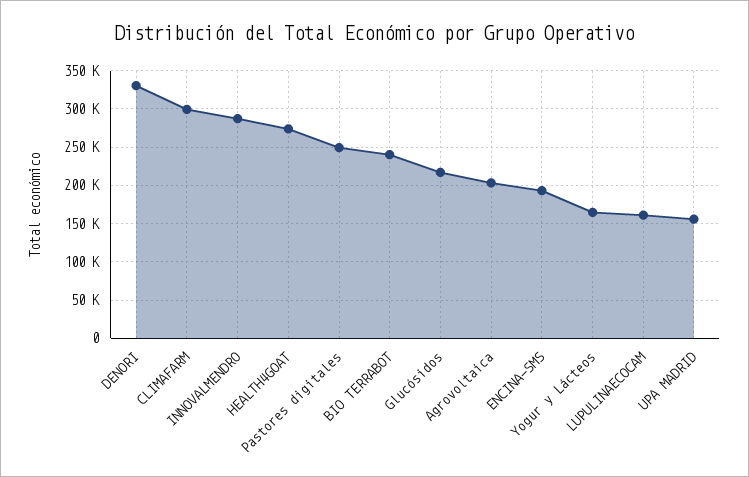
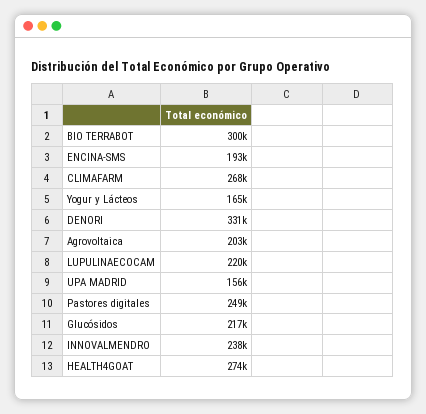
  {
    "DENORI": 331000,
-   "CLIMAFARM": 300000,
+   "CLIMAFARM": 268000,
-   "INNOVALMENDRO": 290000,
+   "INNOVALMENDRO": 238000,
    "HEALTH4GOAT": 274000,
    "Pastores digitales": 249000,
-   "BIO TERRABOT": 240000,
+   "BIO TERRABOT": 300000,
    "Glucósidos": 217000,
    "Agrovoltaica": 203000,
    "ENCINA-SMS": 193000,
    "Yogur y Lácteos": 165000,
-   "LUPULINAECOCAM": 160000,
+   "LUPULINAECOCAM": 220000,
    "UPA MADRID": 156000
  }

